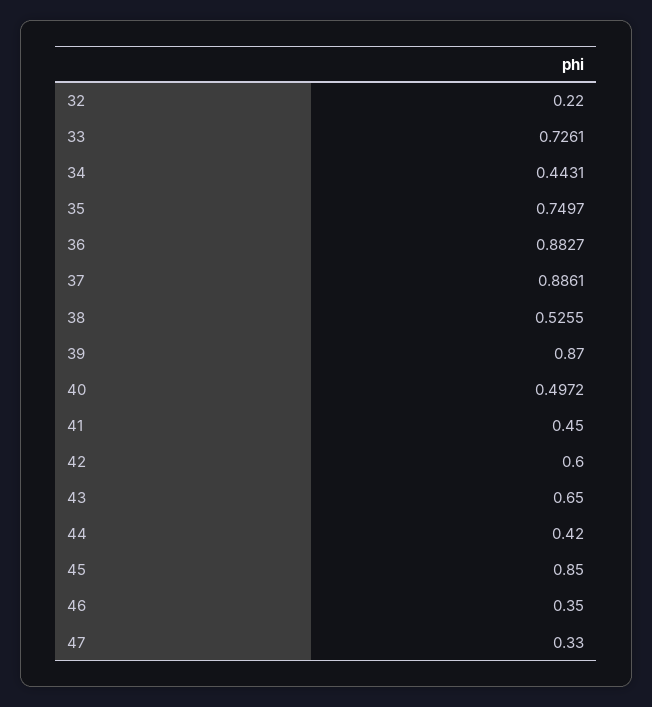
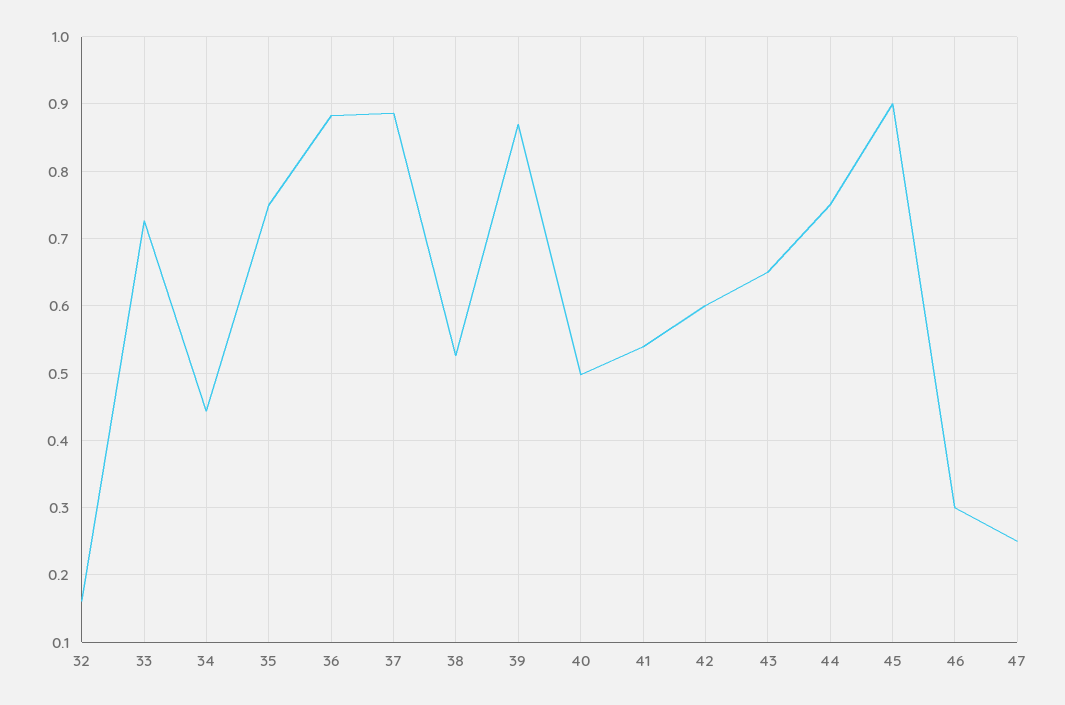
  {
-   "32": 0.22,
+   "32": 0.16,
    "33": 0.7261,
    "34": 0.4431,
    "35": 0.7497,
    "36": 0.8827,
    "37": 0.8861,
    "38": 0.5255,
    "39": 0.87,
    "40": 0.4972,
-   "41": 0.45,
+   "41": 0.54,
    "42": 0.6,
    "43": 0.65,
-   "44": 0.42,
+   "44": 0.75,
-   "45": 0.85,
+   "45": 0.9,
-   "46": 0.35,
+   "46": 0.3,
-   "47": 0.33
+   "47": 0.25
  }

